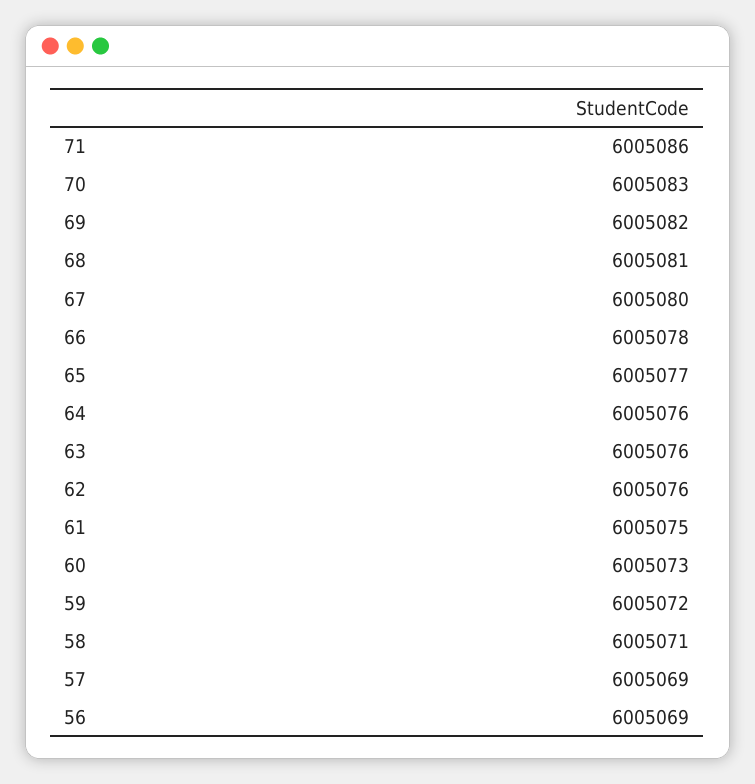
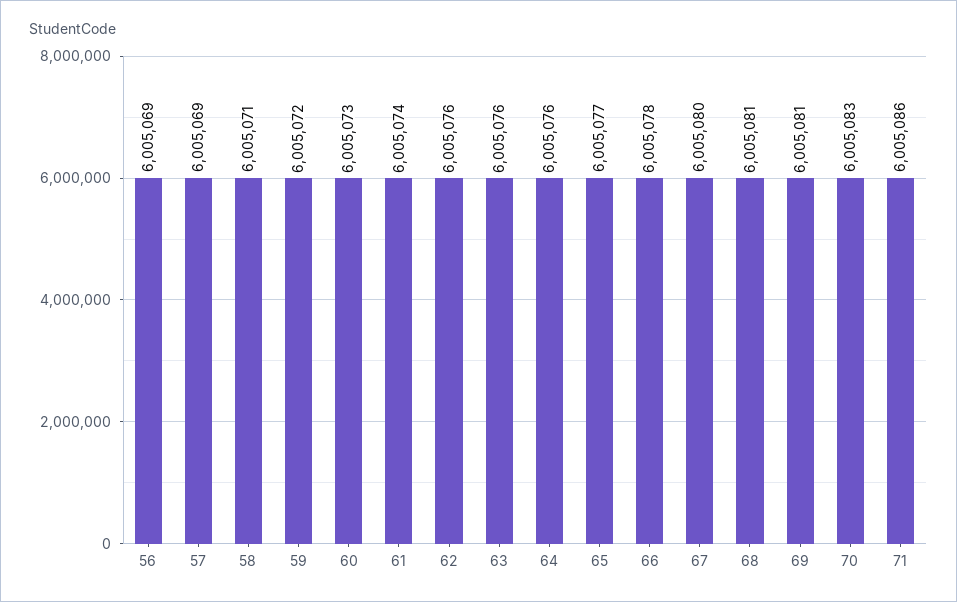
  {
    "71": 6005086,
    "70": 6005083,
-   "69": 6005082,
+   "69": 6005081,
    "68": 6005081,
    "67": 6005080,
    "66": 6005078,
    "65": 6005077,
    "64": 6005076,
    "63": 6005076,
    "62": 6005076,
-   "61": 6005075,
+   "61": 6005074,
    "60": 6005073,
    "59": 6005072,
    "58": 6005071,
    "57": 6005069,
    "56": 6005069
  }

